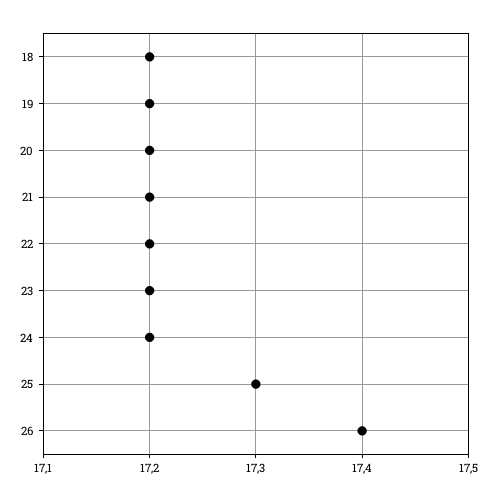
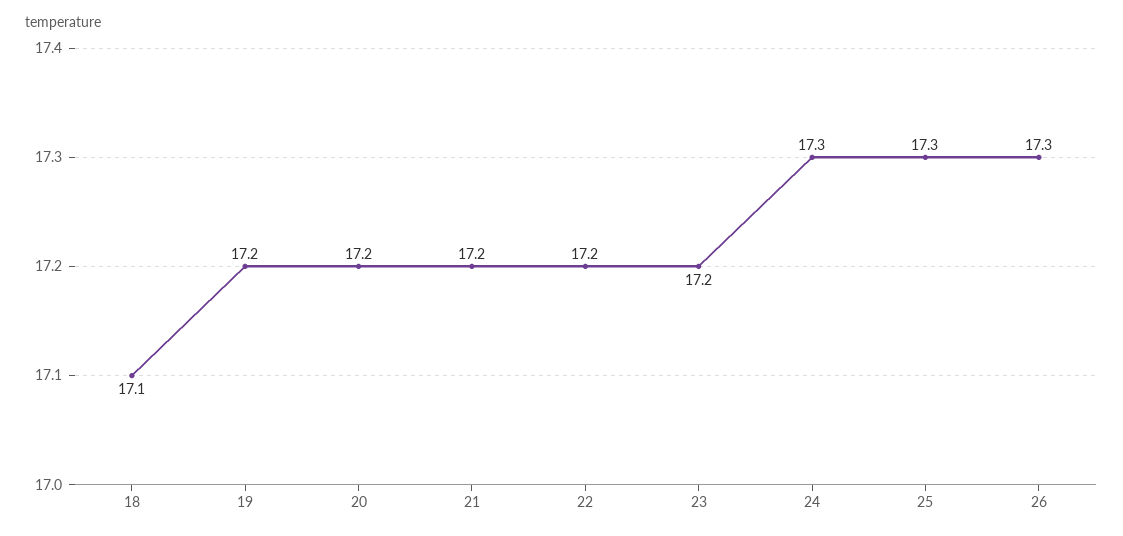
  {
-   "18": 17.2,
+   "18": 17.1,
    "19": 17.2,
    "20": 17.2,
    "21": 17.2,
    "22": 17.2,
    "23": 17.2,
-   "24": 17.2,
+   "24": 17.3,
    "25": 17.3,
-   "26": 17.4
+   "26": 17.3
  }

